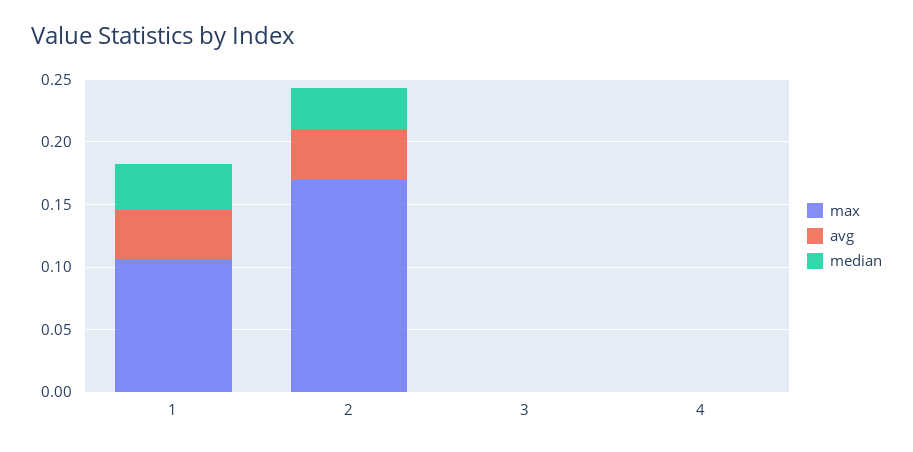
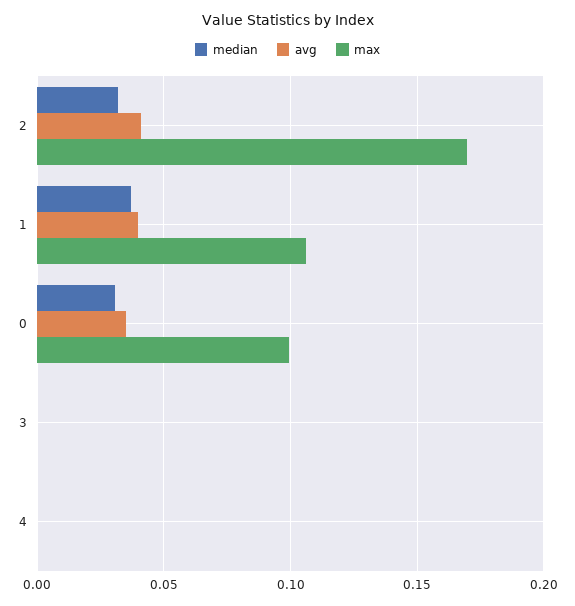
  {
    "max": {
      "1": 0.105,
      "2": 0.17,
      "3": 0,
-     "4": 0
+     "4": 0,
+     "0": 0.1
    },
    "avg": {
      "1": 0.04,
      "2": 0.04,
      "3": 0,
-     "4": 0
+     "4": 0,
+     "0": 0.035
    },
    "median": {
      "1": 0.035,
      "2": 0.03,
      "3": 0,
-     "4": 0
+     "4": 0,
+     "0": 0.03
    }
  }

